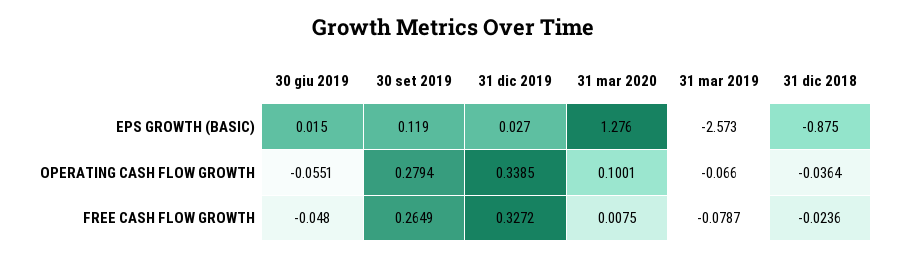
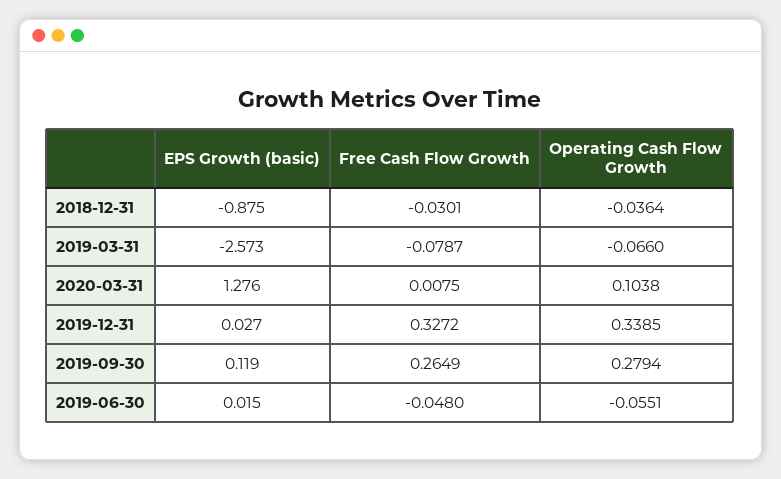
  {
    "30 giu 2019": {
      "EPS GROWTH (BASIC)": 0.015,
      "OPERATING CASH FLOW GROWTH": -0.0551,
      "FREE CASH FLOW GROWTH": -0.048
    },
    "30 set 2019": {
      "EPS GROWTH (BASIC)": 0.119,
      "OPERATING CASH FLOW GROWTH": 0.2794,
      "FREE CASH FLOW GROWTH": 0.2649
    },
    "31 dic 2019": {
      "EPS GROWTH (BASIC)": 0.027,
      "OPERATING CASH FLOW GROWTH": 0.3385,
      "FREE CASH FLOW GROWTH": 0.3272
    },
    "31 mar 2020": {
      "EPS GROWTH (BASIC)": 1.276,
-     "OPERATING CASH FLOW GROWTH": 0.1001,
+     "OPERATING CASH FLOW GROWTH": 0.1038,
      "FREE CASH FLOW GROWTH": 0.0075
    },
    "31 mar 2019": {
      "EPS GROWTH (BASIC)": -2.573,
      "OPERATING CASH FLOW GROWTH": -0.066,
      "FREE CASH FLOW GROWTH": -0.0787
    },
    "31 dic 2018": {
      "EPS GROWTH (BASIC)": -0.875,
      "OPERATING CASH FLOW GROWTH": -0.0364,
-     "FREE CASH FLOW GROWTH": -0.0236
+     "FREE CASH FLOW GROWTH": -0.0301
    }
  }

